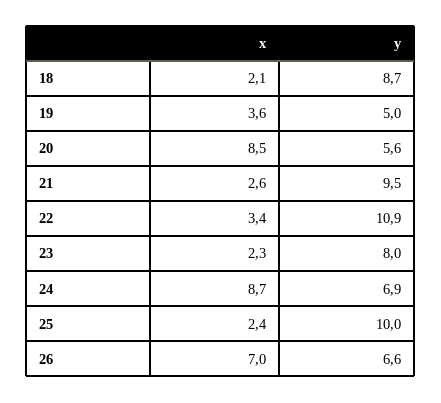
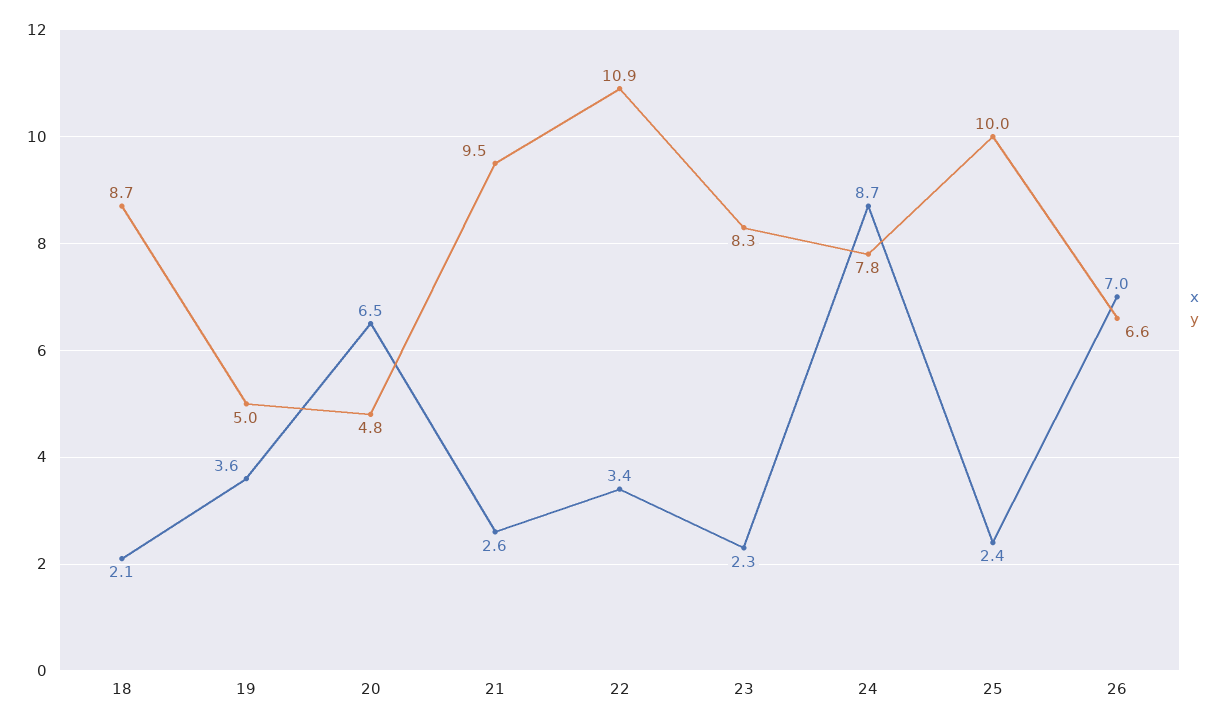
  {
    "x": {
      "18": 2.1,
      "19": 3.6,
-     "20": 8.5,
+     "20": 6.5,
      "21": 2.6,
      "22": 3.4,
      "23": 2.3,
      "24": 8.7,
      "25": 2.4,
      "26": 7
    },
    "y": {
      "18": 8.7,
      "19": 5,
-     "20": 5.6,
+     "20": 4.8,
      "21": 9.5,
      "22": 10.9,
-     "23": 8,
+     "23": 8.3,
-     "24": 6.9,
+     "24": 7.8,
      "25": 10,
      "26": 6.6
    }
  }

